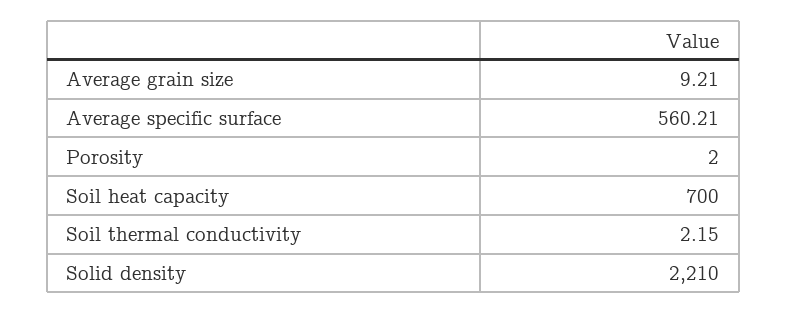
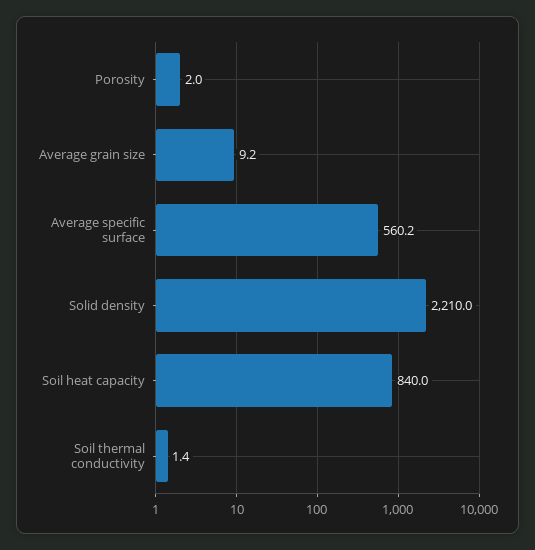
  {
    "Average grain size": 9.21,
    "Average specific surface": 560.21,
    "Porosity": 2,
-   "Soil heat capacity": 700,
+   "Soil heat capacity": 840,
-   "Soil thermal conductivity": 2.15,
+   "Soil thermal conductivity": 1.4,
    "Solid density": 2210
  }

